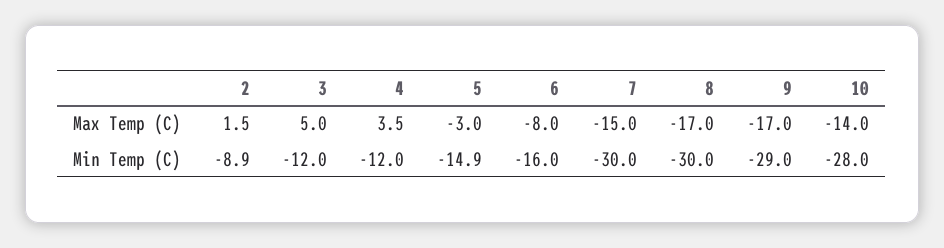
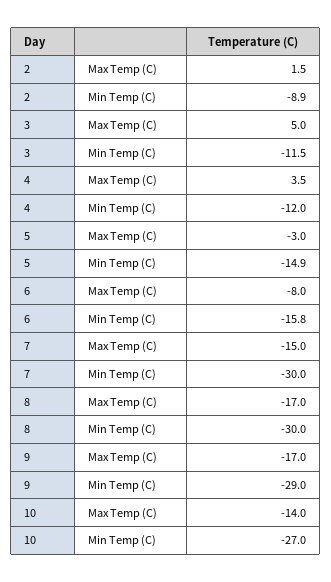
  {
    "2": {
      "Max Temp (C)": 1.5,
      "Min Temp (C)": -8.9
    },
    "3": {
      "Max Temp (C)": 5,
-     "Min Temp (C)": -12
+     "Min Temp (C)": -11.5
    },
    "4": {
      "Max Temp (C)": 3.5,
      "Min Temp (C)": -12
    },
    "5": {
      "Max Temp (C)": -3,
      "Min Temp (C)": -14.9
    },
    "6": {
      "Max Temp (C)": -8,
-     "Min Temp (C)": -16
+     "Min Temp (C)": -15.8
    },
    "7": {
      "Max Temp (C)": -15,
      "Min Temp (C)": -30
    },
    "8": {
      "Max Temp (C)": -17,
      "Min Temp (C)": -30
    },
    "9": {
      "Max Temp (C)": -17,
      "Min Temp (C)": -29
    },
    "10": {
      "Max Temp (C)": -14,
-     "Min Temp (C)": -28
+     "Min Temp (C)": -27
    }
  }

